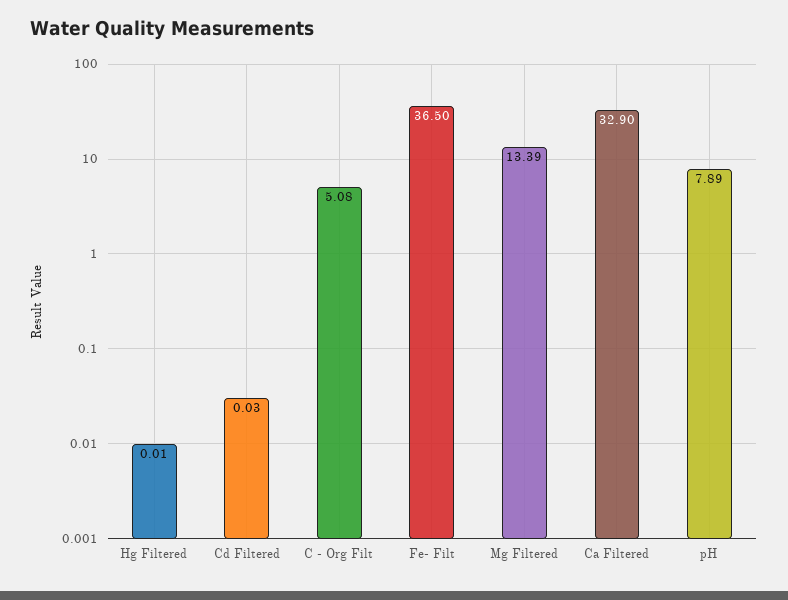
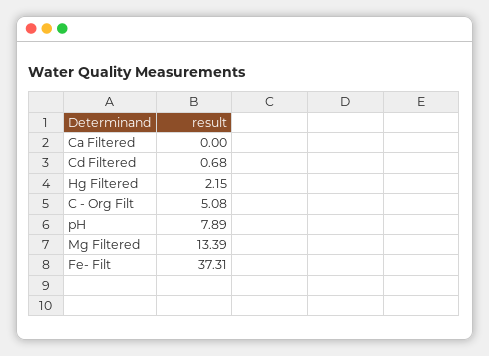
  {
-   "Hg Filtered": 0.01,
+   "Hg Filtered": 2.15,
-   "Cd Filtered": 0.03,
+   "Cd Filtered": 0.68,
    "C - Org Filt": 5.08,
-   "Fe- Filt": 36.5,
+   "Fe- Filt": 37.31,
    "Mg Filtered": 13.39,
-   "Ca Filtered": 32.9,
+   "Ca Filtered": 0,
    "pH": 7.89
  }

